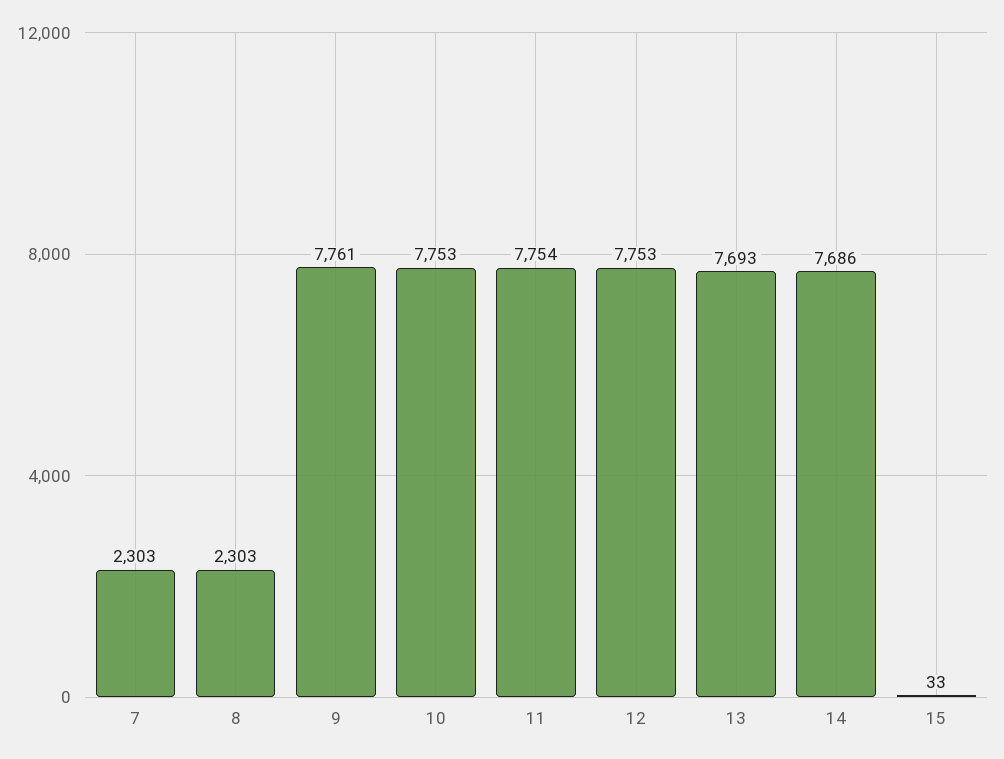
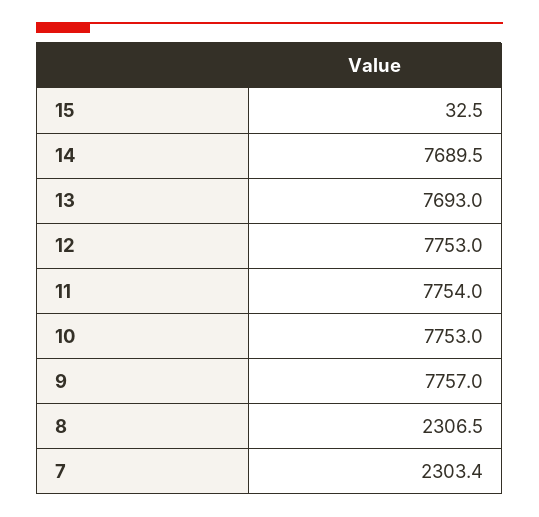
  {
    "7": 2303.4,
-   "8": 2303,
+   "8": 2306.5,
-   "9": 7761,
+   "9": 7757,
    "10": 7753,
    "11": 7754,
    "12": 7753,
    "13": 7693,
-   "14": 7686,
+   "14": 7689.5,
    "15": 32.5
  }

